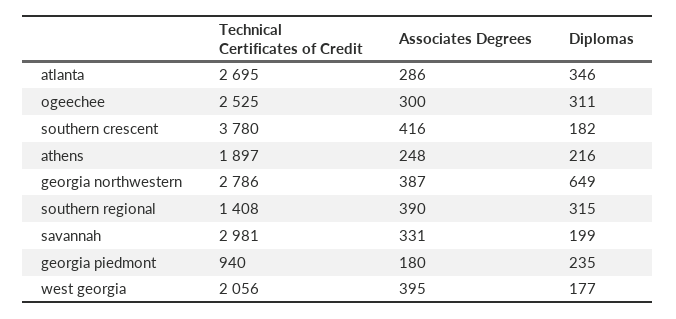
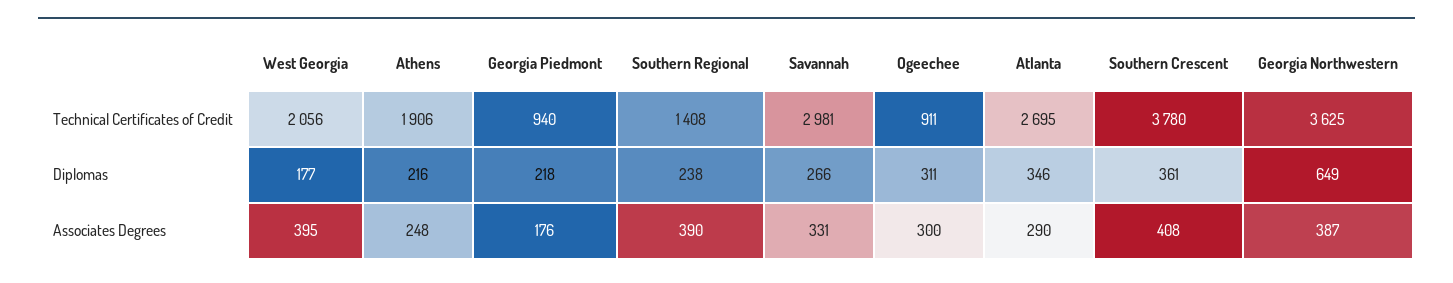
  {
    "Technical Certificates of Credit": {
      "atlanta": 2695,
-     "ogeechee": 2525,
+     "ogeechee": 911,
      "southern crescent": 3780,
-     "athens": 1897,
+     "athens": 1906,
-     "georgia northwestern": 2786,
+     "georgia northwestern": 3625,
      "southern regional": 1408,
      "savannah": 2981,
      "georgia piedmont": 940,
      "west georgia": 2056
    },
    "Associates Degrees": {
-     "atlanta": 286,
+     "atlanta": 290,
      "ogeechee": 300,
-     "southern crescent": 416,
+     "southern crescent": 408,
      "athens": 248,
      "georgia northwestern": 387,
      "southern regional": 390,
      "savannah": 331,
-     "georgia piedmont": 180,
+     "georgia piedmont": 176,
      "west georgia": 395
    },
    "Diplomas": {
      "atlanta": 346,
      "ogeechee": 311,
-     "southern crescent": 182,
+     "southern crescent": 361,
      "athens": 216,
      "georgia northwestern": 649,
-     "southern regional": 315,
+     "southern regional": 238,
-     "savannah": 199,
+     "savannah": 266,
-     "georgia piedmont": 235,
+     "georgia piedmont": 218,
      "west georgia": 177
    }
  }

